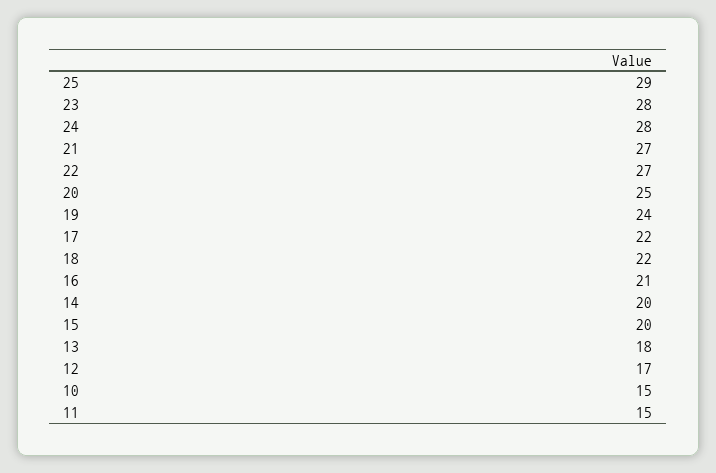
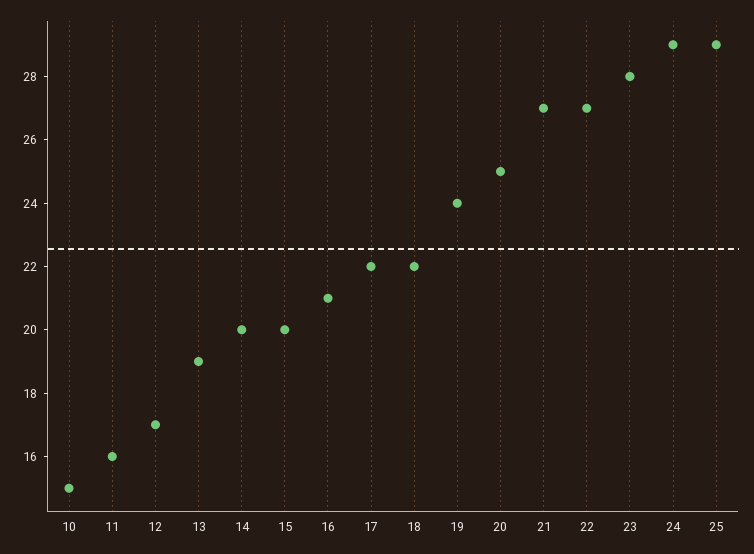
  {
    "25": 29,
    "23": 28,
-   "24": 28,
+   "24": 29,
    "21": 27,
    "22": 27,
    "20": 25,
    "19": 24,
    "17": 22,
    "18": 22,
    "16": 21,
    "14": 20,
    "15": 20,
-   "13": 18,
+   "13": 19,
    "12": 17,
    "10": 15,
-   "11": 15
+   "11": 16
  }

